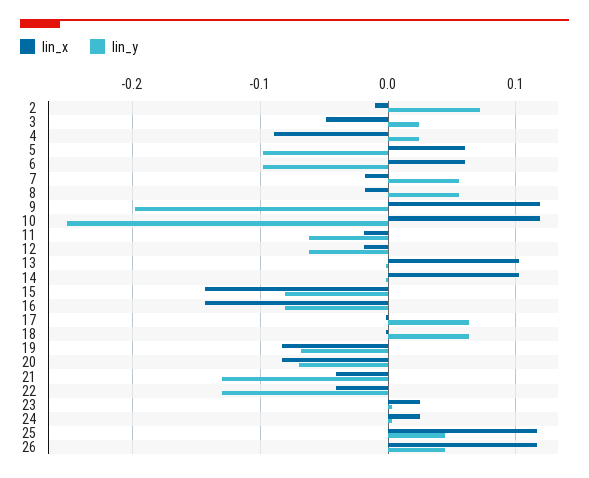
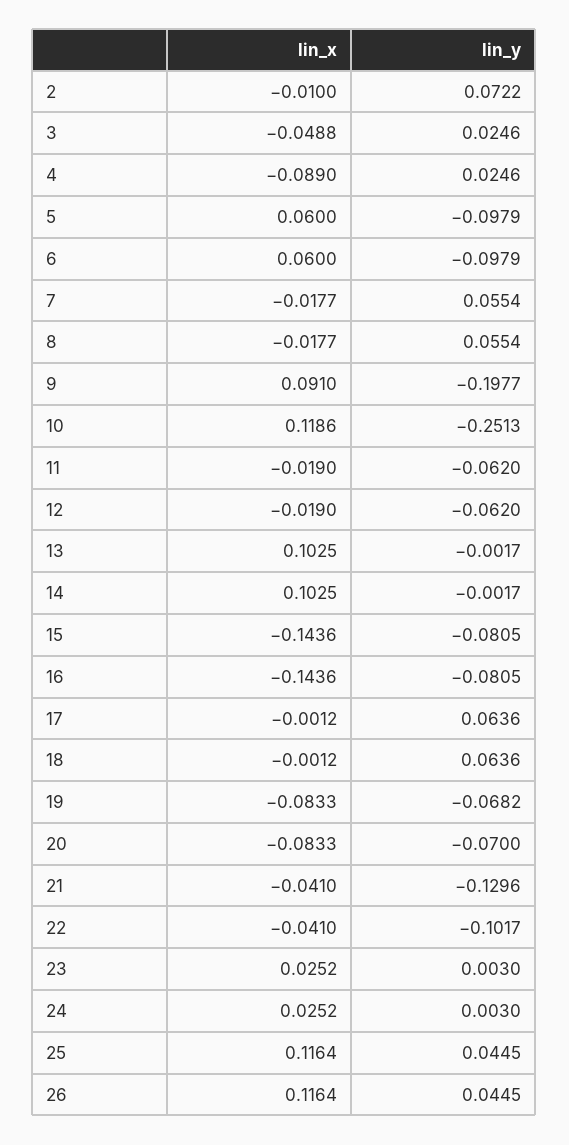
  {
    "lin_x": {
      "2": -0.01,
      "3": -0.0488,
      "4": -0.089,
      "5": 0.06,
      "6": 0.06,
      "7": -0.0177,
      "8": -0.0177,
-     "9": 0.12,
+     "9": 0.091,
      "10": 0.1186,
      "11": -0.019,
      "12": -0.019,
      "13": 0.1025,
      "14": 0.1025,
      "15": -0.1436,
      "16": -0.1436,
      "17": -0.0012,
      "18": -0.0012,
      "19": -0.0833,
      "20": -0.0833,
      "21": -0.041,
      "22": -0.041,
      "23": 0.0252,
      "24": 0.0252,
      "25": 0.1164,
      "26": 0.1164
    },
    "lin_y": {
      "2": 0.0722,
      "3": 0.0246,
      "4": 0.0246,
      "5": -0.0979,
      "6": -0.0979,
      "7": 0.0554,
      "8": 0.0554,
      "9": -0.1977,
      "10": -0.2513,
      "11": -0.062,
      "12": -0.062,
      "13": -0.0017,
      "14": -0.0017,
      "15": -0.0805,
      "16": -0.0805,
      "17": 0.0636,
      "18": 0.0636,
      "19": -0.0682,
      "20": -0.07,
      "21": -0.1296,
-     "22": -0.13,
+     "22": -0.1017,
      "23": 0.003,
      "24": 0.003,
      "25": 0.0445,
      "26": 0.0445
    }
  }

